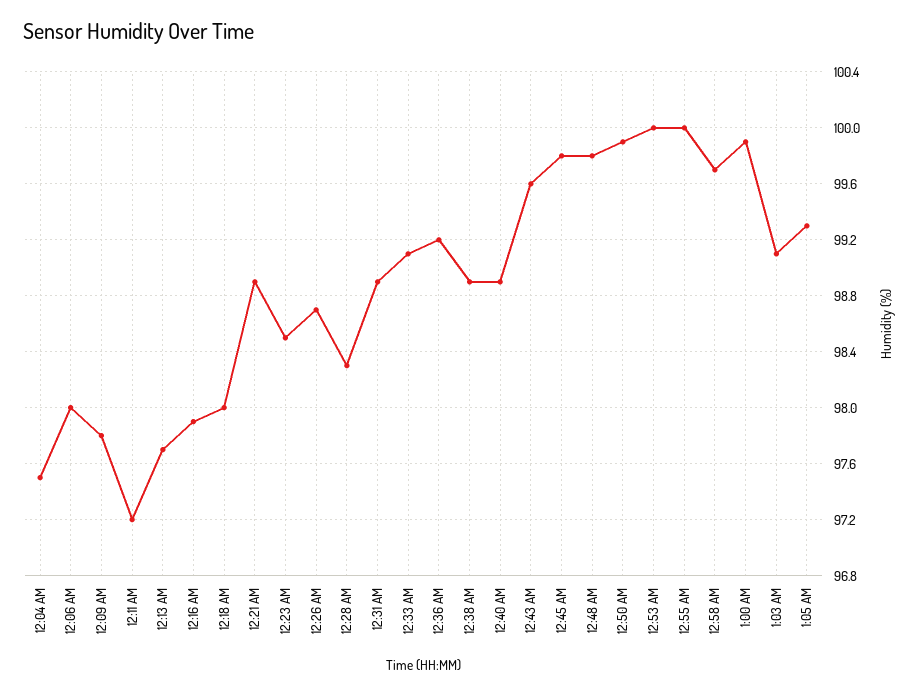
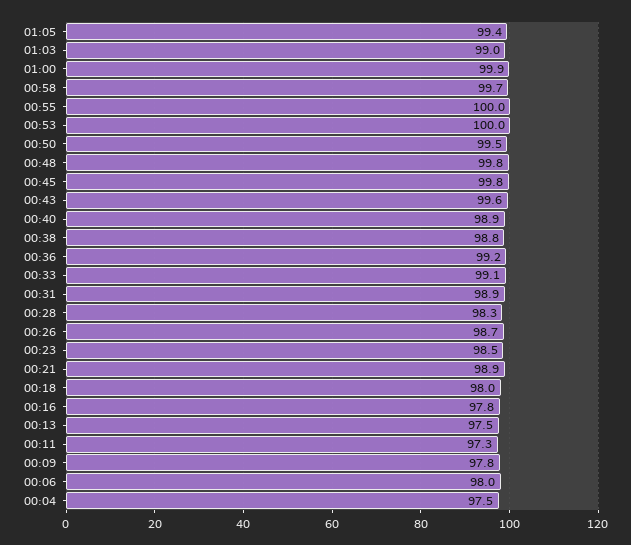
  {
    "12:04 AM": 97.5,
    "12:06 AM": 98,
    "12:09 AM": 97.8,
-   "12:11 AM": 97.2,
+   "12:11 AM": 97.3,
-   "12:13 AM": 97.7,
+   "12:13 AM": 97.5,
-   "12:16 AM": 97.9,
+   "12:16 AM": 97.8,
    "12:18 AM": 98,
    "12:21 AM": 98.9,
    "12:23 AM": 98.5,
    "12:26 AM": 98.7,
    "12:28 AM": 98.3,
    "12:31 AM": 98.9,
    "12:33 AM": 99.1,
    "12:36 AM": 99.2,
-   "12:38 AM": 98.9,
+   "12:38 AM": 98.8,
    "12:40 AM": 98.9,
    "12:43 AM": 99.6,
    "12:45 AM": 99.8,
    "12:48 AM": 99.8,
-   "12:50 AM": 99.9,
+   "12:50 AM": 99.5,
    "12:53 AM": 100,
    "12:55 AM": 100,
    "12:58 AM": 99.7,
    "1:00 AM": 99.9,
-   "1:03 AM": 99.1,
+   "1:03 AM": 99,
-   "1:05 AM": 99.3
+   "1:05 AM": 99.4
  }

